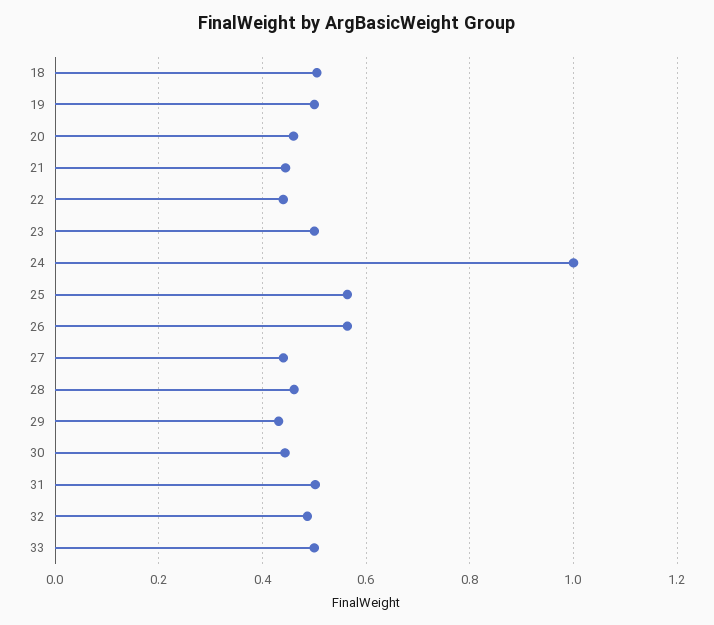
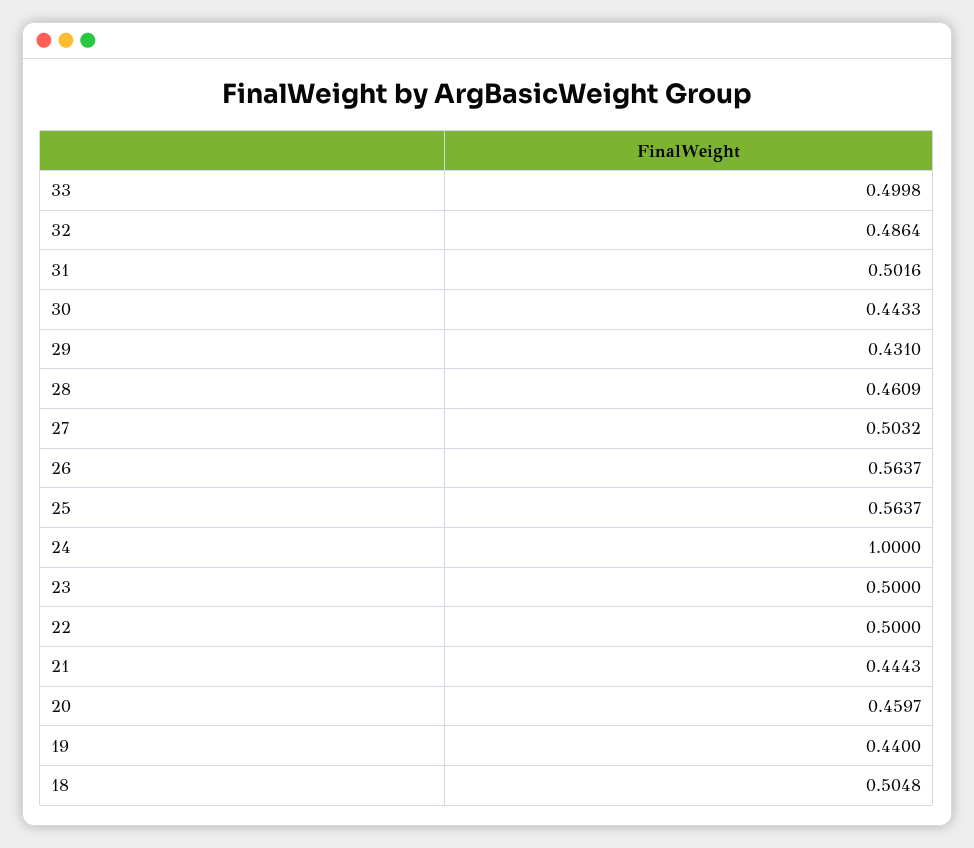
  {
    "18": 0.5048,
-   "19": 0.5,
+   "19": 0.44,
    "20": 0.4597,
    "21": 0.4443,
-   "22": 0.44,
+   "22": 0.5,
    "23": 0.5,
    "24": 1,
    "25": 0.5637,
    "26": 0.5637,
-   "27": 0.44,
+   "27": 0.5032,
    "28": 0.4609,
    "29": 0.431,
    "30": 0.4433,
    "31": 0.5016,
    "32": 0.4864,
    "33": 0.4998
  }

